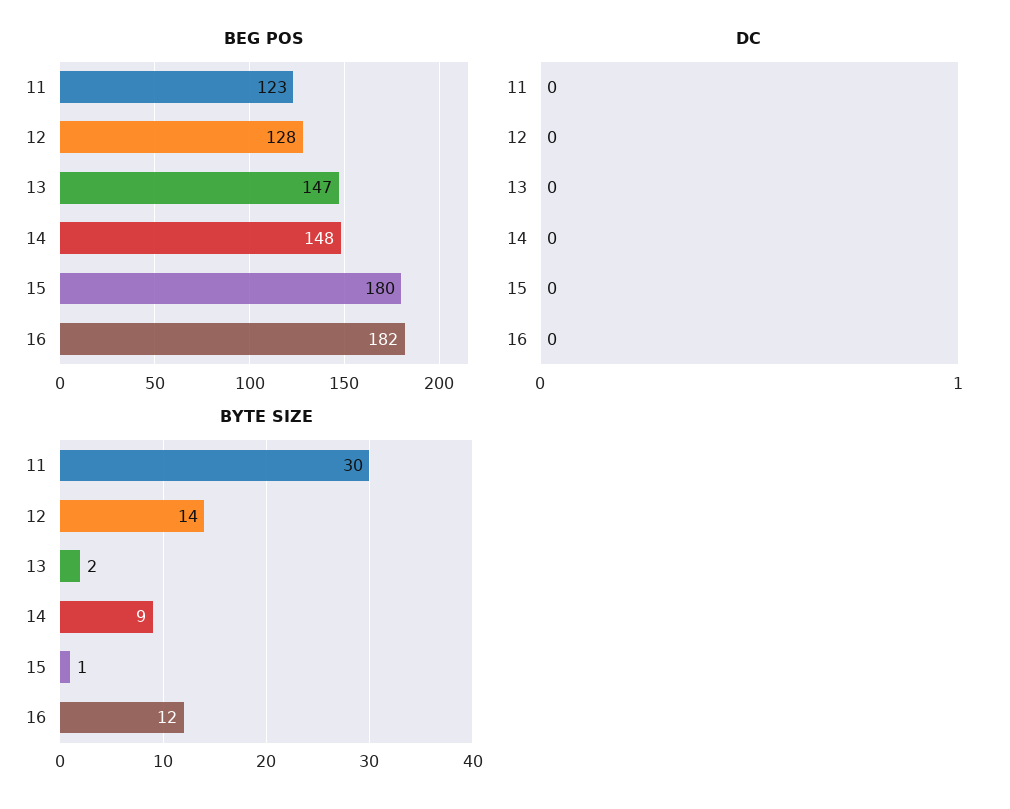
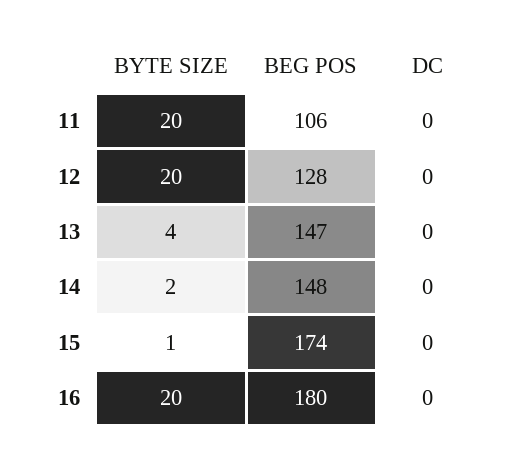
  {
    "BEG POS": {
-     "11": 123,
+     "11": 106,
      "12": 128,
      "13": 147,
      "14": 148,
-     "15": 180,
+     "15": 174,
-     "16": 182
+     "16": 180
    },
    "DC": {
      "11": 0,
      "12": 0,
      "13": 0,
      "14": 0,
      "15": 0,
      "16": 0
    },
    "BYTE SIZE": {
-     "11": 30,
+     "11": 20,
-     "12": 14,
+     "12": 20,
-     "13": 2,
+     "13": 4,
-     "14": 9,
+     "14": 2,
      "15": 1,
-     "16": 12
+     "16": 20
    }
  }

